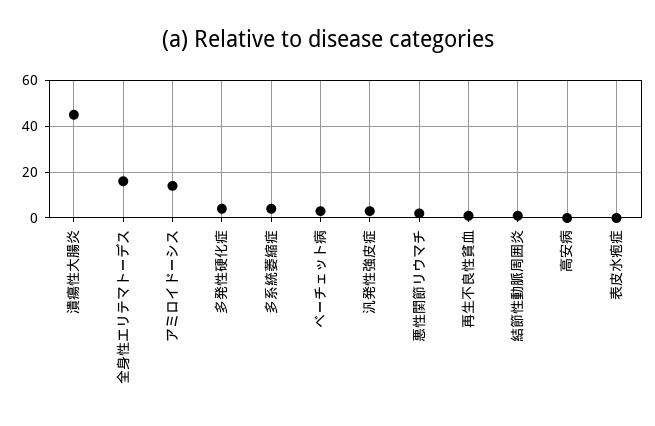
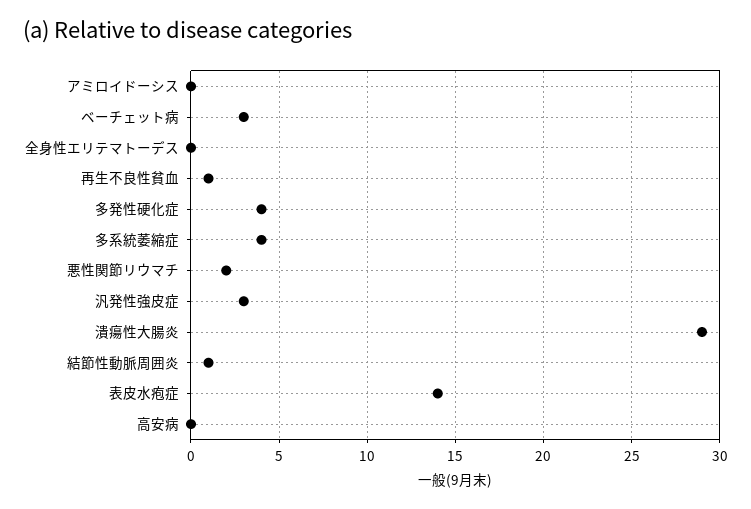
  {
-   "潰瘍性大腸炎": 45,
+   "潰瘍性大腸炎": 29,
-   "全身性エリテマトーデス": 15,
+   "全身性エリテマトーデス": 0,
-   "アミロイドーシス": 15,
+   "アミロイドーシス": 0,
    "多発性硬化症": 4,
    "多系統萎縮症": 4,
    "ベーチェット病": 3,
    "汎発性強皮症": 3,
    "悪性関節リウマチ": 2,
    "再生不良性貧血": 1,
    "結節性動脈周囲炎": 1,
    "高安病": 0,
-   "表皮水疱症": 0
+   "表皮水疱症": 14
  }

